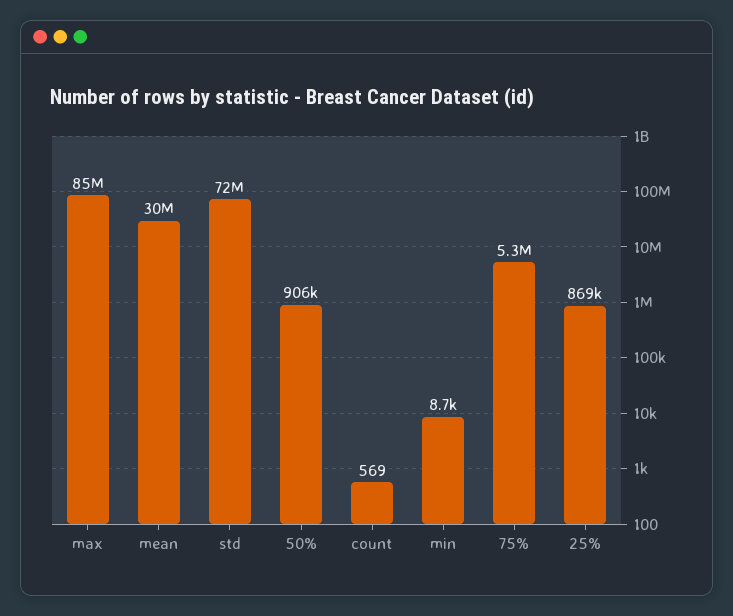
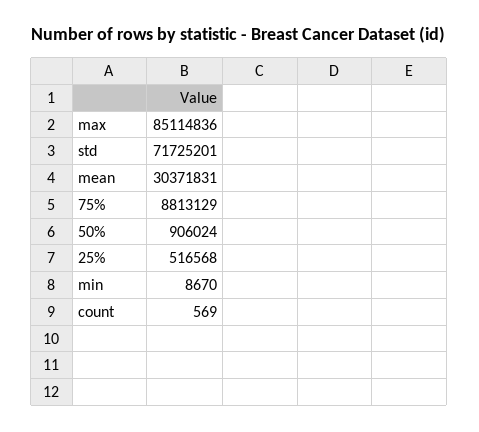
  {
    "max": 85114836,
    "mean": 30371831,
    "std": 71725201,
    "50%": 906024,
    "count": 569,
    "min": 8670,
-   "75%": 5300000,
+   "75%": 8813129,
-   "25%": 869000
+   "25%": 516568
  }

